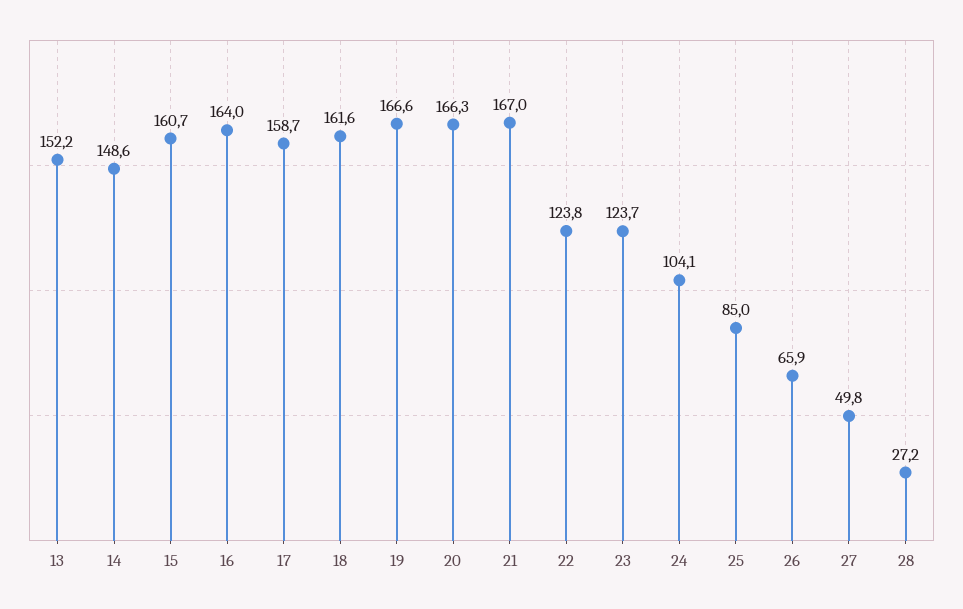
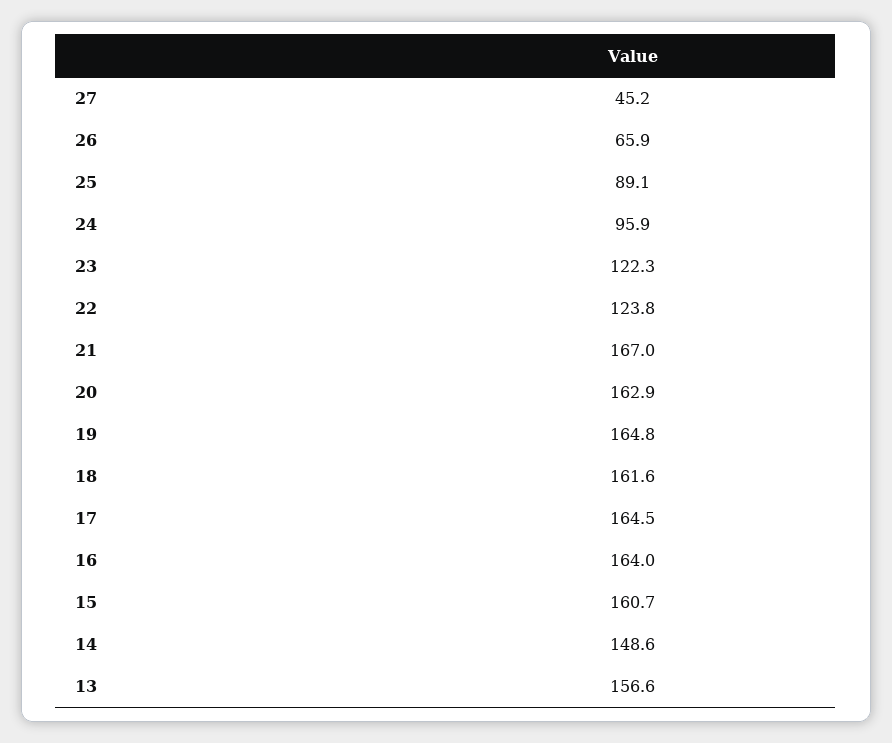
  {
-   "13": 152.2,
+   "13": 156.6,
    "14": 148.6,
    "15": 160.7,
    "16": 164,
-   "17": 158.7,
+   "17": 164.5,
    "18": 161.6,
-   "19": 166.6,
+   "19": 164.8,
-   "20": 166.3,
+   "20": 162.9,
    "21": 167,
    "22": 123.8,
-   "23": 123.7,
+   "23": 122.3,
-   "24": 104.1,
+   "24": 95.9,
-   "25": 85,
+   "25": 89.1,
    "26": 65.9,
-   "27": 49.8,
+   "27": 45.2
-   "28": 27.2
  }

